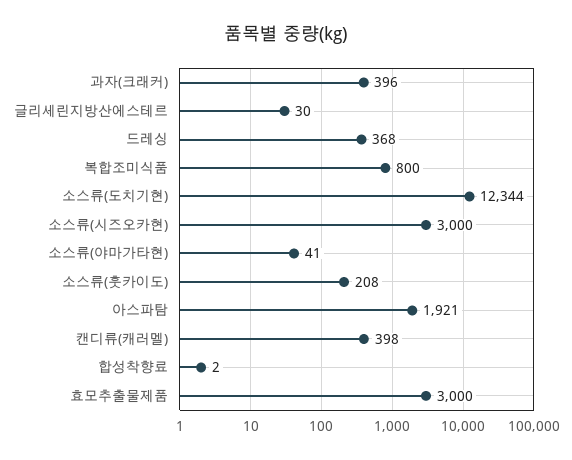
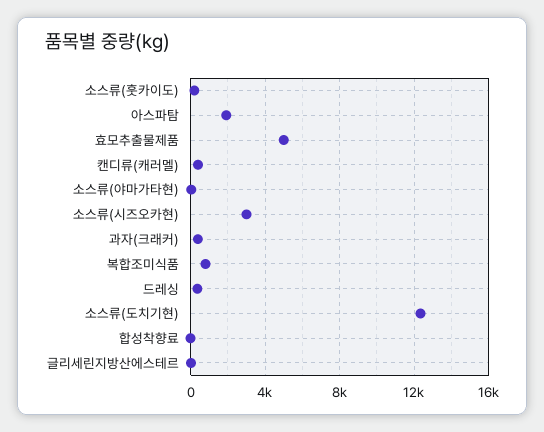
  {
    "과자(크래커)": 396,
    "글리세린지방산에스테르": 30,
    "드레싱": 368,
    "복합조미식품": 800,
    "소스류(도치기현)": 12344,
    "소스류(시즈오카현)": 3000,
    "소스류(야마가타현)": 41,
    "소스류(훗카이도)": 208,
    "아스파탐": 1921,
    "캔디류(캐러멜)": 398,
    "합성착향료": 2,
-   "효모추출물제품": 3000
+   "효모추출물제품": 5000
  }

